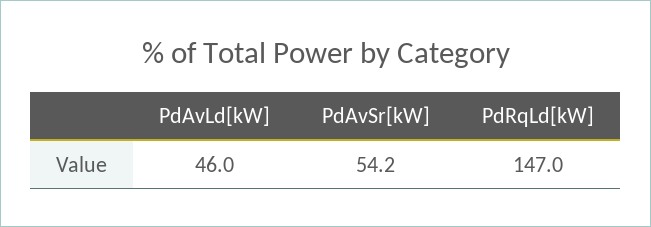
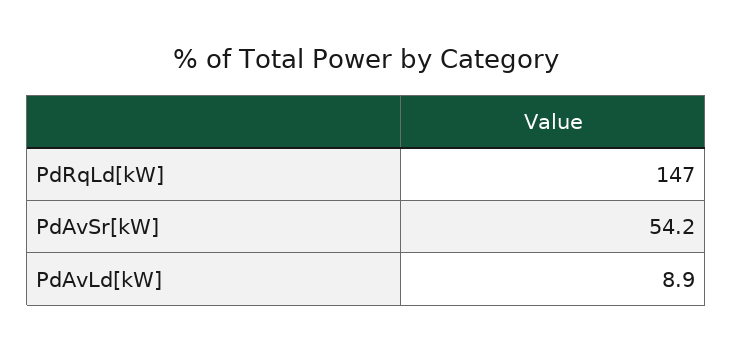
  {
-   "PdAvLd[kW]": 46,
+   "PdAvLd[kW]": 8.9,
    "PdAvSr[kW]": 54.2,
    "PdRqLd[kW]": 147
  }

